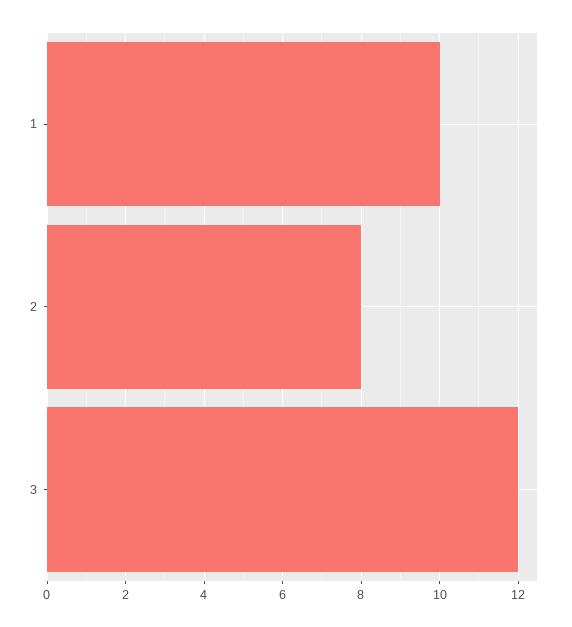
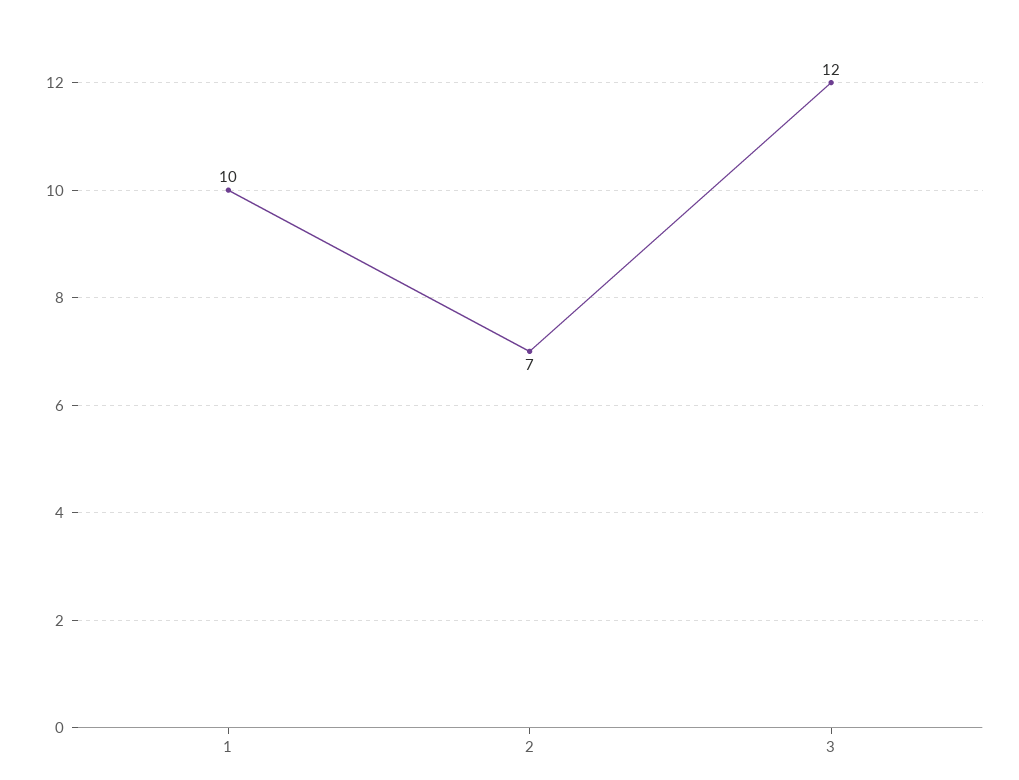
  {
    "1": 10,
-   "2": 8,
+   "2": 7,
    "3": 12
  }

